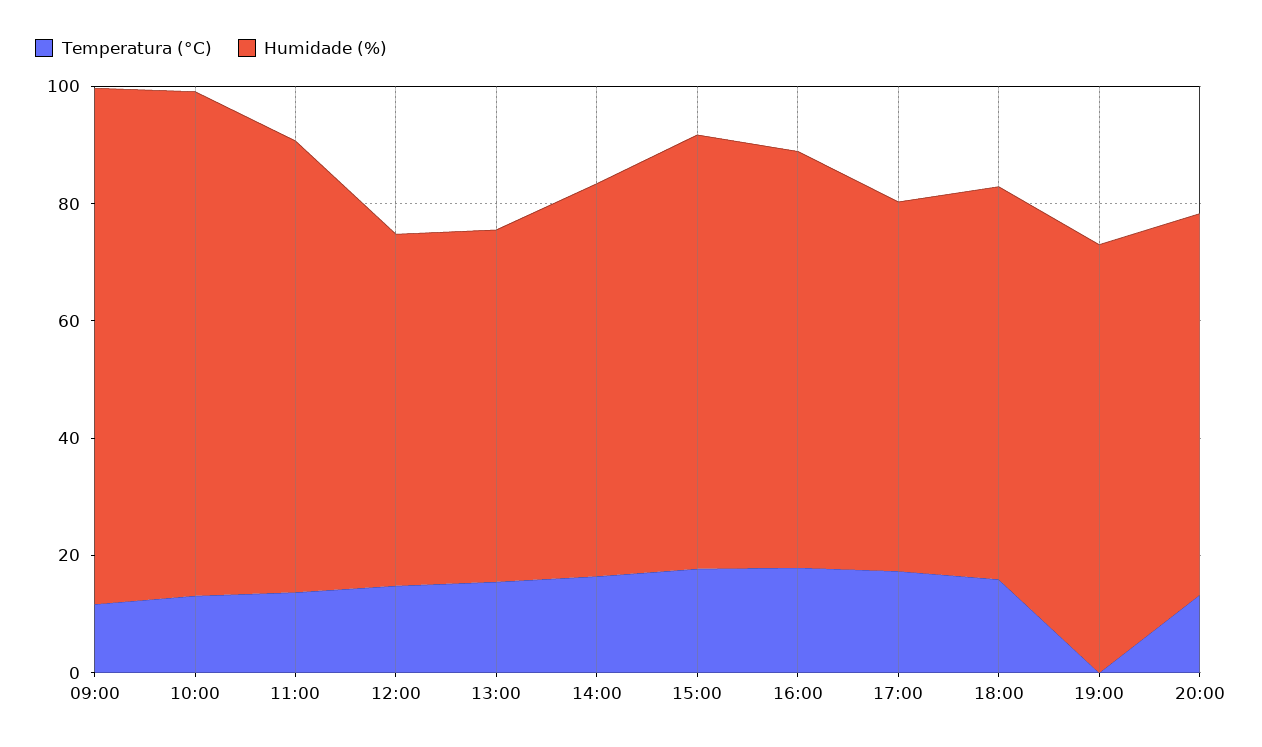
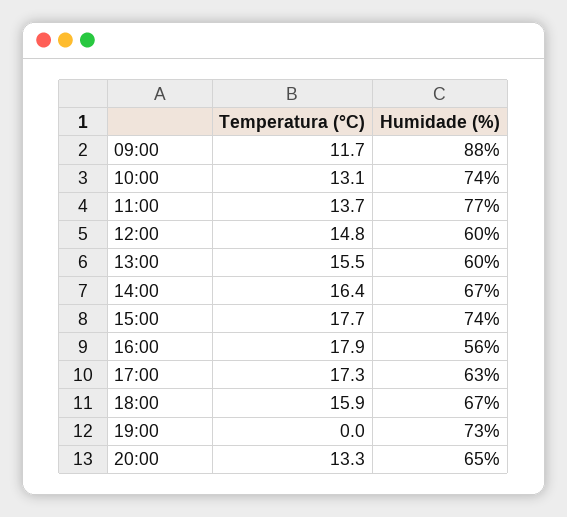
  {
    "Temperatura (°C)": {
      "09:00": 11.7,
      "10:00": 13.1,
      "11:00": 13.7,
      "12:00": 14.8,
      "13:00": 15.5,
      "14:00": 16.4,
      "15:00": 17.7,
      "16:00": 17.9,
      "17:00": 17.3,
      "18:00": 15.9,
      "19:00": 0,
      "20:00": 13.3
    },
    "Humidade (%)": {
      "09:00": 88,
-     "10:00": 85,
+     "10:00": 74,
      "11:00": 77,
      "12:00": 60,
      "13:00": 60,
      "14:00": 67,
      "15:00": 74,
-     "16:00": 70,
+     "16:00": 56,
      "17:00": 63,
      "18:00": 67,
      "19:00": 73,
      "20:00": 65
    }
  }

